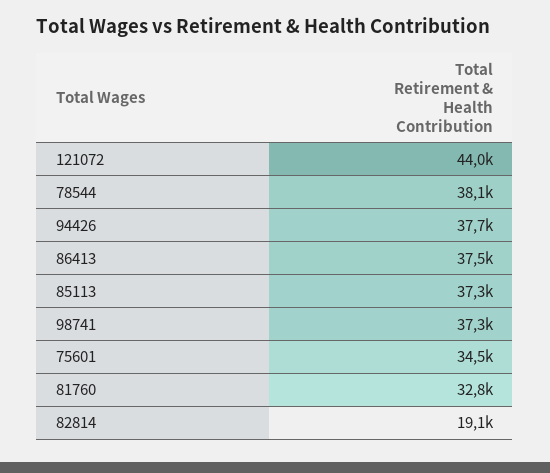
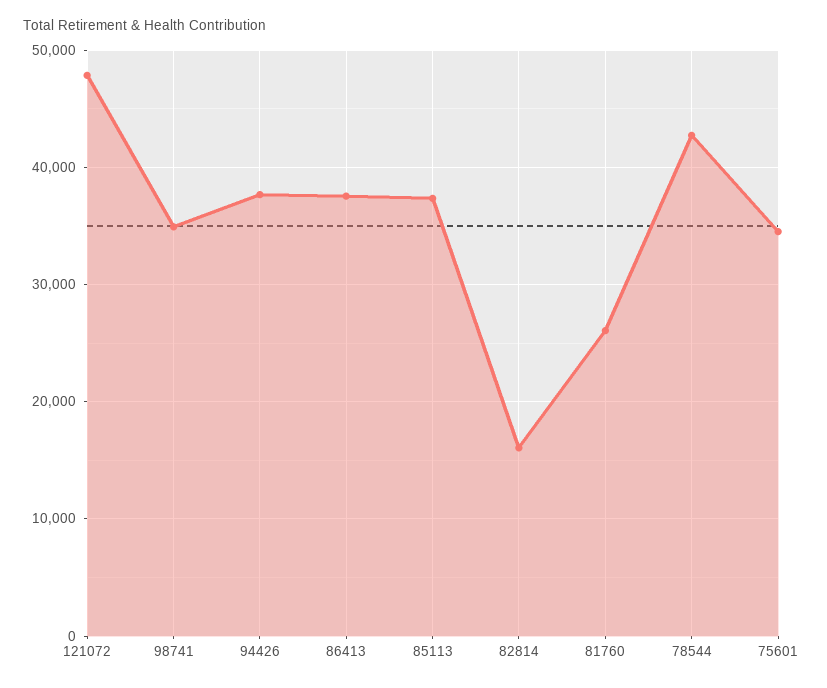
  {
-   "121072": 44000,
+   "121072": 48000,
-   "78544": 38100,
+   "78544": 43000,
    "94426": 37700,
    "86413": 37500,
    "85113": 37300,
-   "98741": 37300,
+   "98741": 35000,
    "75601": 34500,
-   "81760": 32800,
+   "81760": 26000,
-   "82814": 19100
+   "82814": 16000
  }

